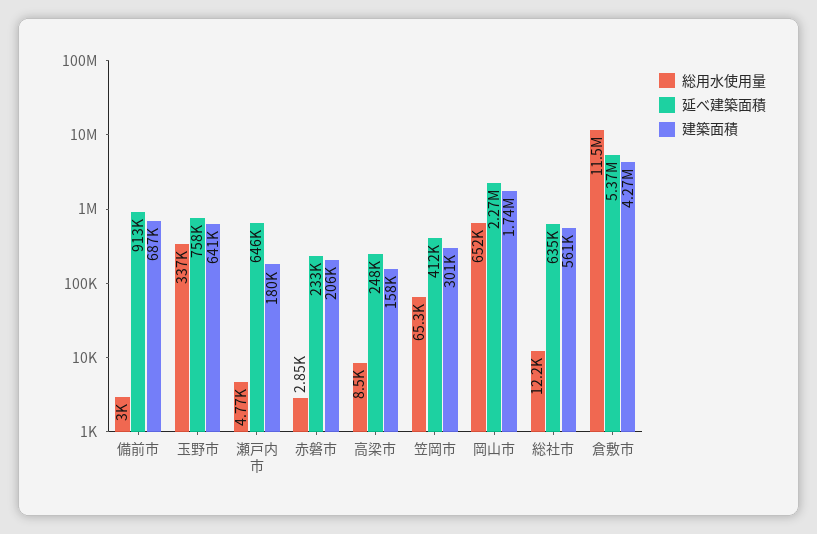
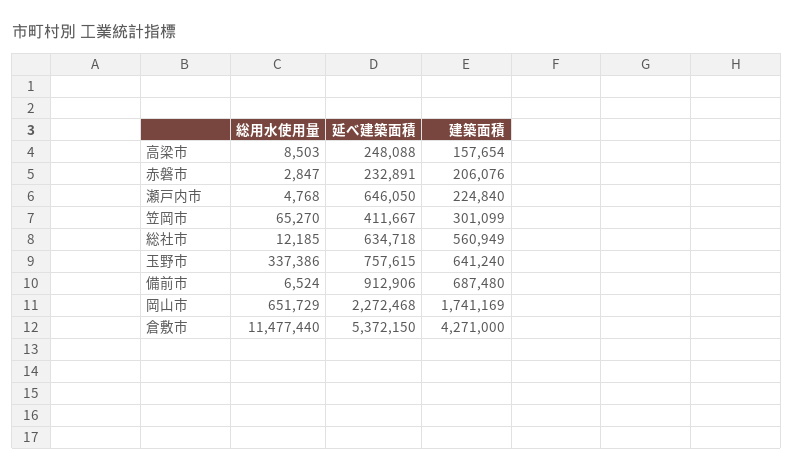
  {
    "総用水使用量": {
-     "備前市": 3000,
+     "備前市": 6524,
      "玉野市": 337386,
      "瀬戸内市": 4768,
      "赤磐市": 2847,
      "高梁市": 8503,
      "笠岡市": 65270,
      "岡山市": 651729,
      "総社市": 12185,
      "倉敷市": 11477440
    },
    "延べ建築面積": {
      "備前市": 912906,
      "玉野市": 757615,
      "瀬戸内市": 646050,
      "赤磐市": 232891,
      "高梁市": 248088,
      "笠岡市": 411667,
      "岡山市": 2272468,
      "総社市": 634718,
      "倉敷市": 5372150
    },
    "建築面積": {
      "備前市": 687480,
      "玉野市": 641240,
-     "瀬戸内市": 180000,
+     "瀬戸内市": 224840,
      "赤磐市": 206076,
      "高梁市": 157654,
      "笠岡市": 301099,
      "岡山市": 1741169,
      "総社市": 560949,
      "倉敷市": 4271000
    }
  }

